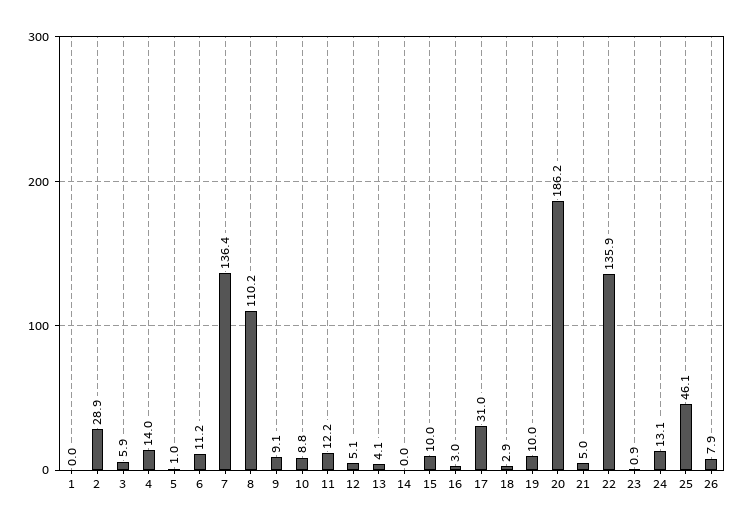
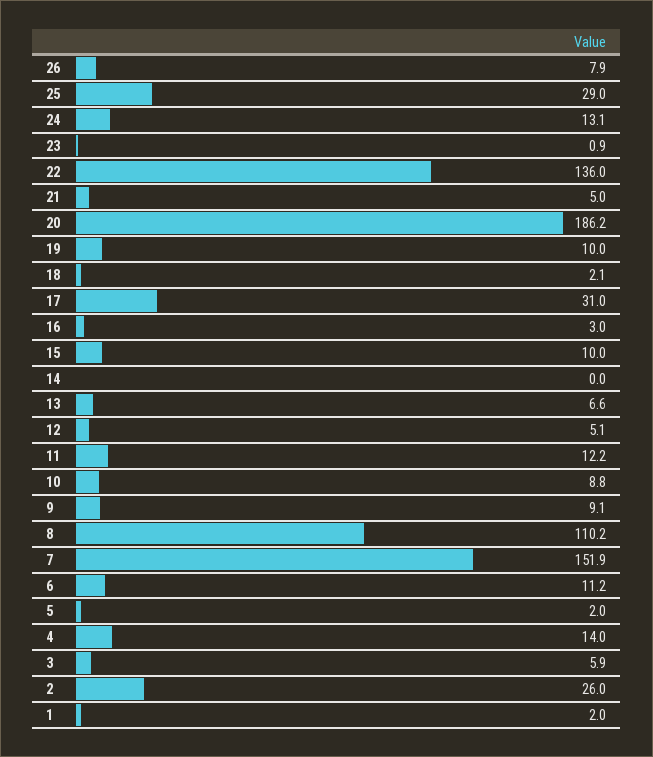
  {
-   "1": 0,
+   "1": 2,
-   "2": 28.9,
+   "2": 26,
    "3": 5.9,
    "4": 14,
-   "5": 1,
+   "5": 2,
    "6": 11.2,
-   "7": 136.4,
+   "7": 151.9,
    "8": 110.2,
    "9": 9.1,
    "10": 8.8,
    "11": 12.2,
    "12": 5.1,
-   "13": 4.1,
+   "13": 6.6,
    "14": 0,
    "15": 10,
    "16": 3,
    "17": 31,
-   "18": 2.9,
+   "18": 2.1,
    "19": 10,
    "20": 186.2,
    "21": 5,
-   "22": 135.9,
+   "22": 136,
    "23": 0.9,
    "24": 13.1,
-   "25": 46.1,
+   "25": 29,
    "26": 7.9
  }

